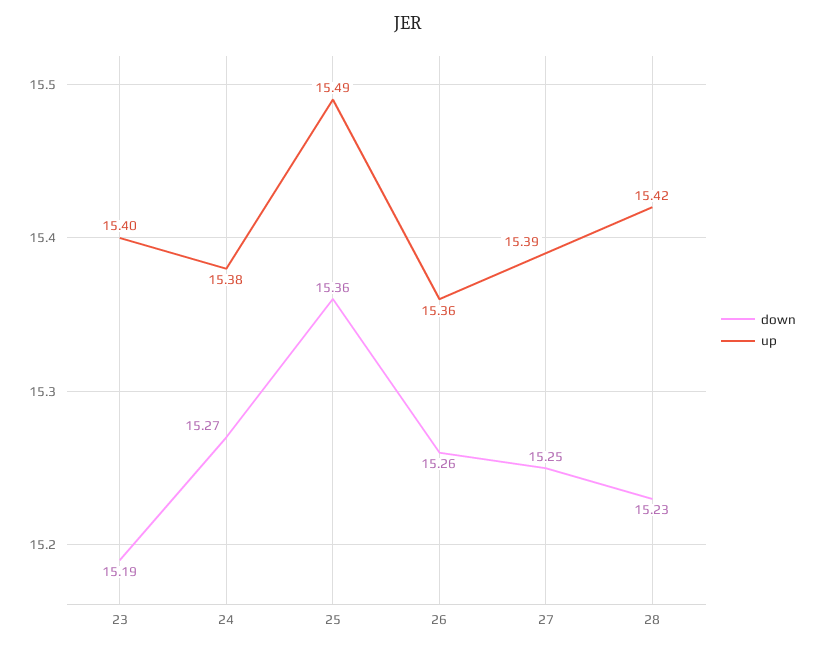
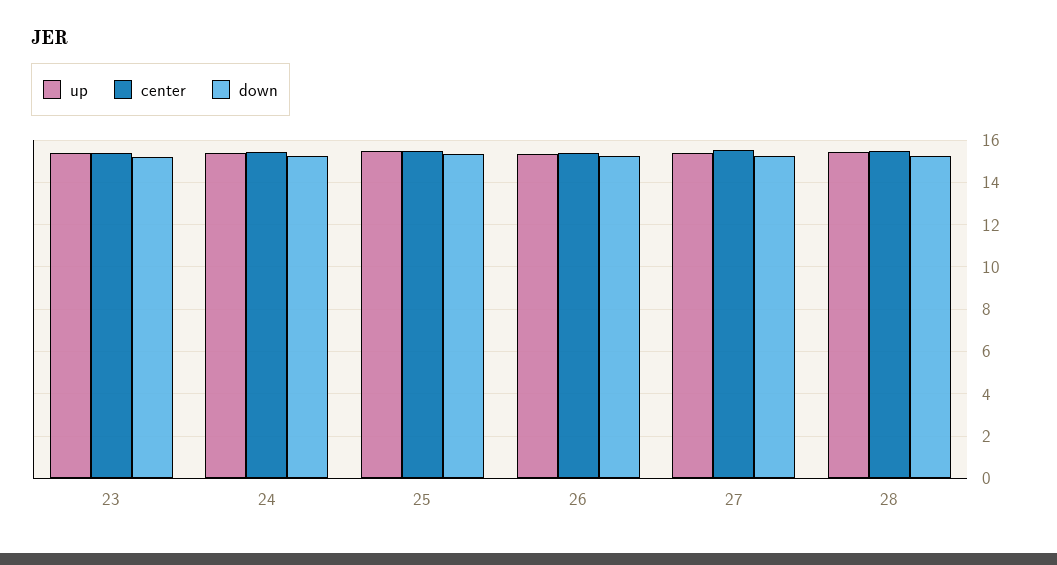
  {
    "down": {
      "23": 15.19,
      "24": 15.27,
      "25": 15.36,
      "26": 15.26,
      "27": 15.25,
      "28": 15.23
    },
    "up": {
      "23": 15.4,
      "24": 15.38,
      "25": 15.49,
      "26": 15.36,
      "27": 15.39,
      "28": 15.42
-   }
+   },
+   "center": {
+     "23": 15.5,
+     "24": 15.5,
+     "25": 15.5,
+     "26": 15.5,
+     "27": 15.5,
+     "28": 15.5
+   }
  }

